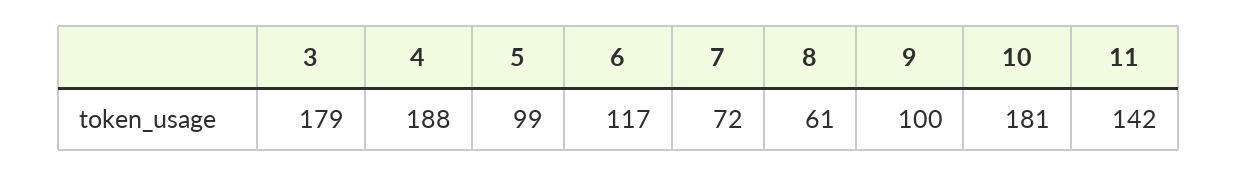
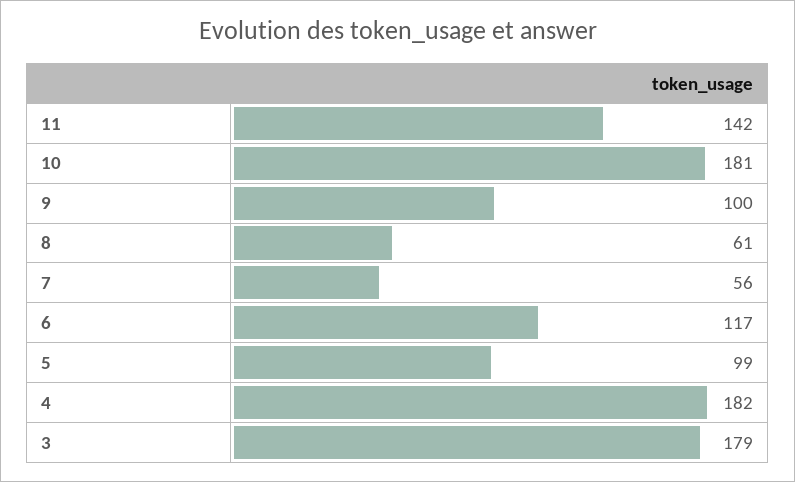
  {
    "3": 179,
-   "4": 188,
+   "4": 182,
    "5": 99,
    "6": 117,
-   "7": 72,
+   "7": 56,
    "8": 61,
    "9": 100,
    "10": 181,
    "11": 142
  }

